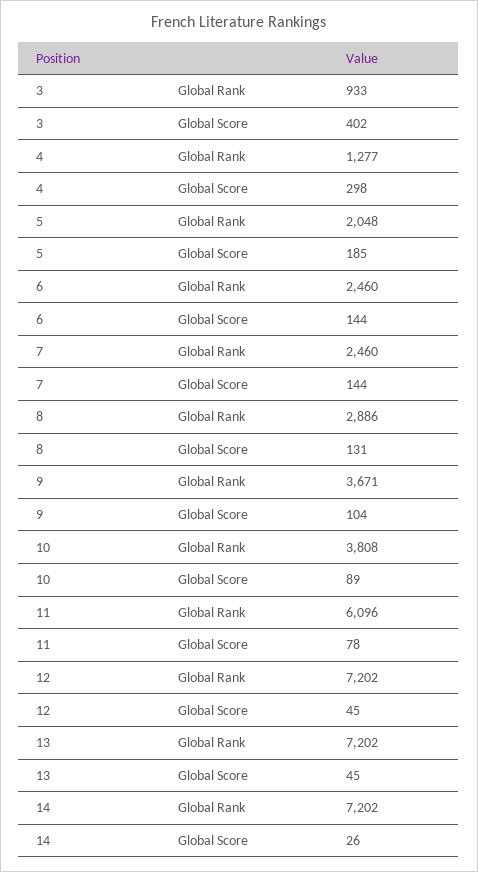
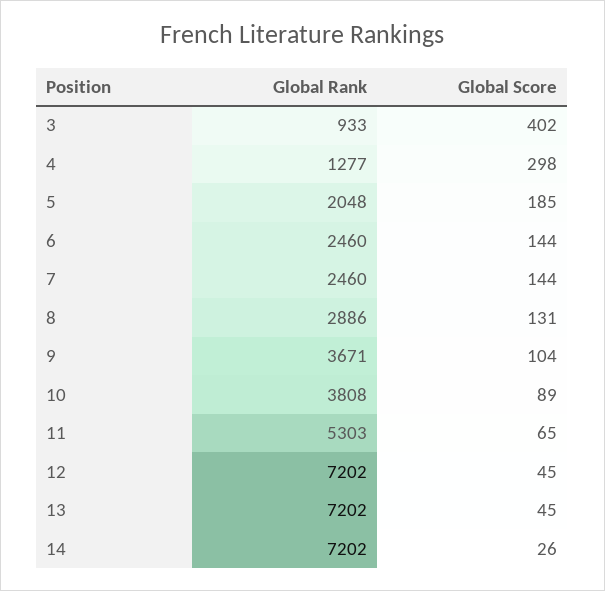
  {
    "3": {
      "Global Rank": 933,
      "Global Score": 402
    },
    "4": {
      "Global Rank": 1277,
      "Global Score": 298
    },
    "5": {
      "Global Rank": 2048,
      "Global Score": 185
    },
    "6": {
      "Global Rank": 2460,
      "Global Score": 144
    },
    "7": {
      "Global Rank": 2460,
      "Global Score": 144
    },
    "8": {
      "Global Rank": 2886,
      "Global Score": 131
    },
    "9": {
      "Global Rank": 3671,
      "Global Score": 104
    },
    "10": {
      "Global Rank": 3808,
      "Global Score": 89
    },
    "11": {
-     "Global Rank": 6096,
+     "Global Rank": 5303,
-     "Global Score": 78
+     "Global Score": 65
    },
    "12": {
      "Global Rank": 7202,
      "Global Score": 45
    },
    "13": {
      "Global Rank": 7202,
      "Global Score": 45
    },
    "14": {
      "Global Rank": 7202,
      "Global Score": 26
    }
  }

